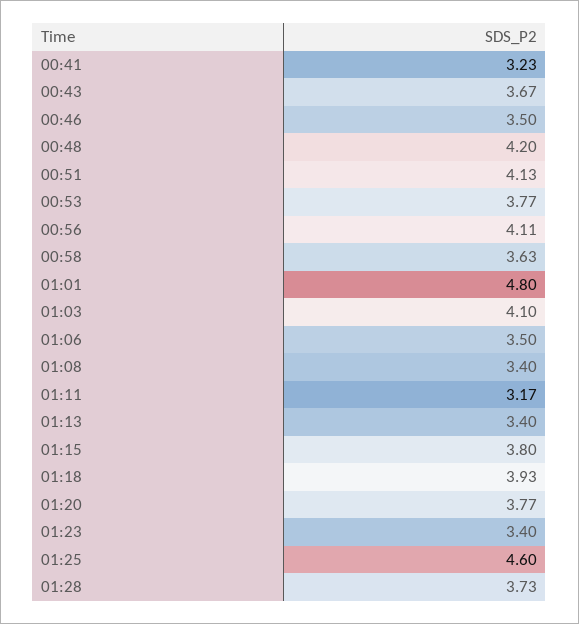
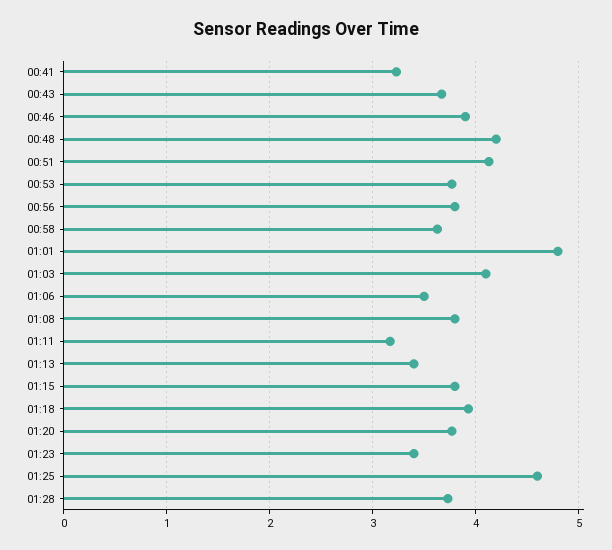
  {
    "00:41": 3.23,
    "00:43": 3.67,
-   "00:46": 3.5,
+   "00:46": 3.9,
    "00:48": 4.2,
    "00:51": 4.13,
    "00:53": 3.77,
-   "00:56": 4.11,
+   "00:56": 3.8,
    "00:58": 3.63,
    "01:01": 4.8,
    "01:03": 4.1,
    "01:06": 3.5,
-   "01:08": 3.4,
+   "01:08": 3.8,
    "01:11": 3.17,
    "01:13": 3.4,
    "01:15": 3.8,
    "01:18": 3.93,
    "01:20": 3.77,
    "01:23": 3.4,
    "01:25": 4.6,
    "01:28": 3.73
  }

